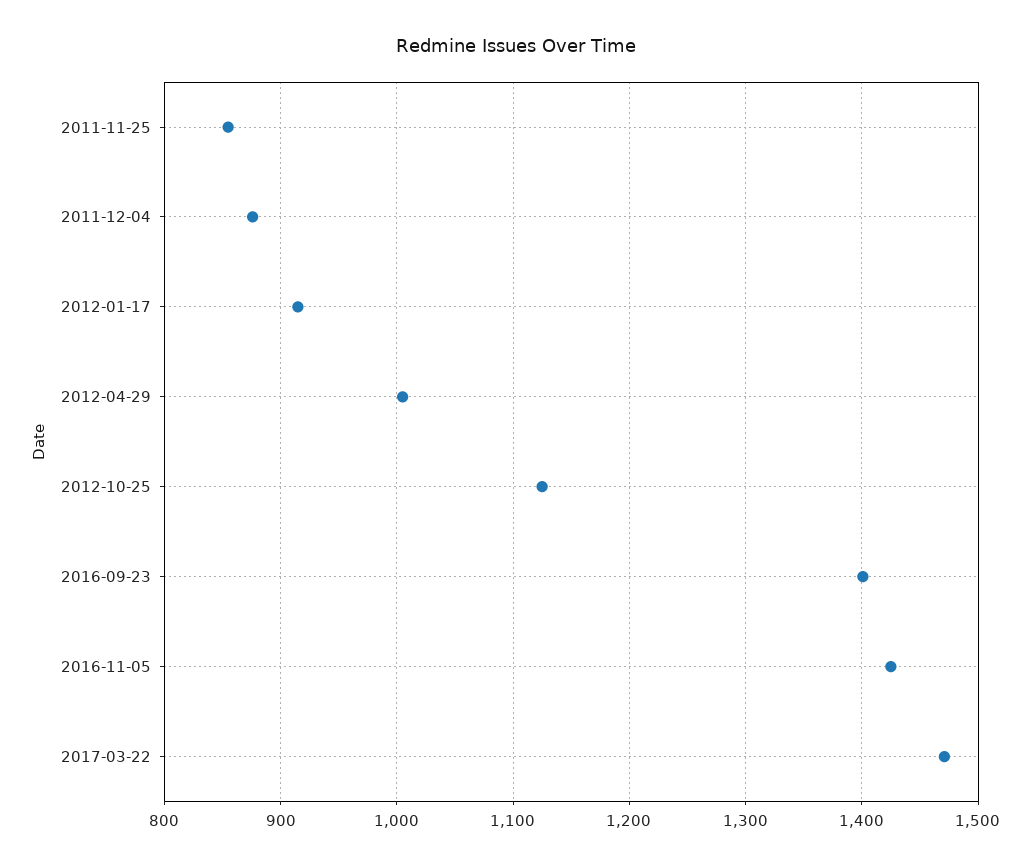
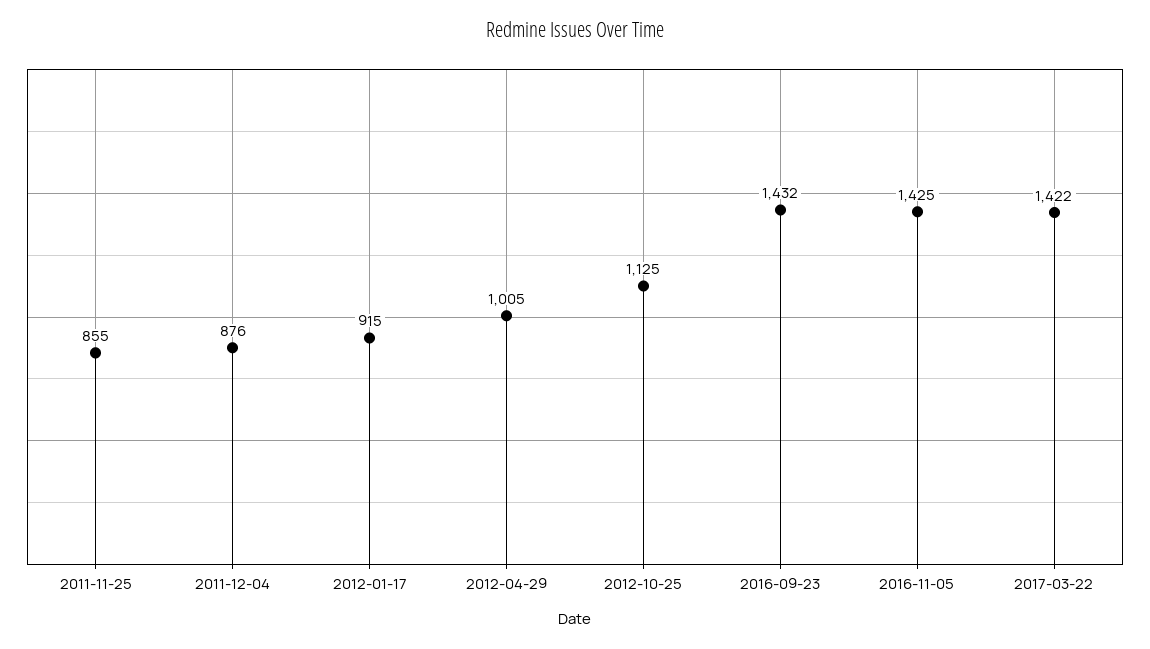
  {
    "2011-11-25": 855,
    "2011-12-04": 876,
    "2012-01-17": 915,
    "2012-04-29": 1005,
    "2012-10-25": 1125,
-   "2016-09-23": 1400,
+   "2016-09-23": 1432,
    "2016-11-05": 1425,
-   "2017-03-22": 1470
+   "2017-03-22": 1422
  }

